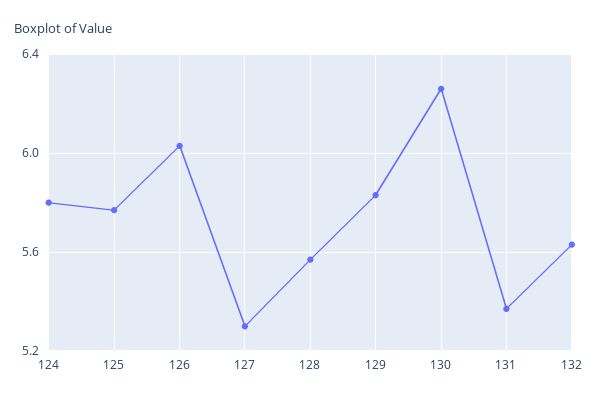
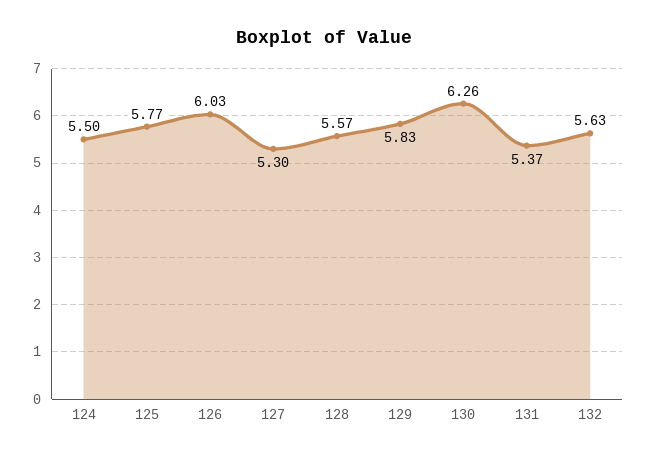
  {
-   "124": 5.8,
+   "124": 5.5,
    "125": 5.77,
    "126": 6.03,
    "127": 5.3,
    "128": 5.57,
    "129": 5.83,
    "130": 6.26,
    "131": 5.37,
    "132": 5.63
  }

